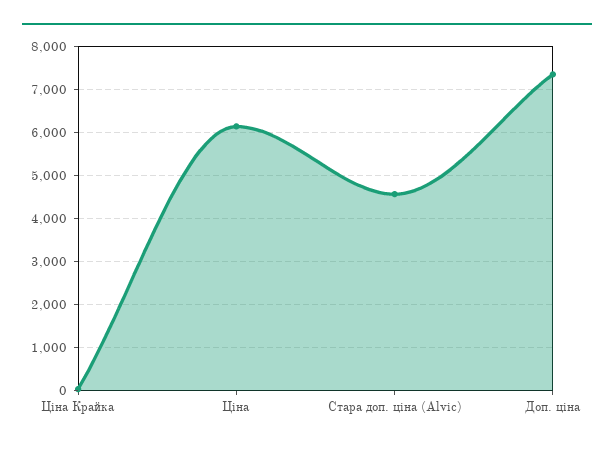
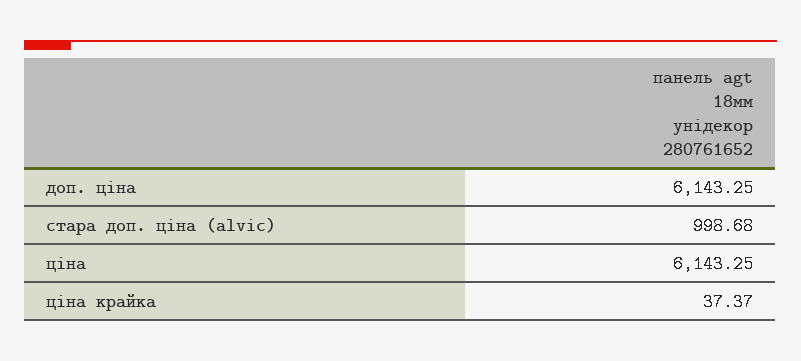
  {
    "Ціна Крайка": 37.37,
    "Ціна": 6143.25,
-   "Стара доп. ціна (Alvic)": 4600,
+   "Стара доп. ціна (Alvic)": 998.68,
-   "Доп. ціна": 7400
+   "Доп. ціна": 6143.25
  }

